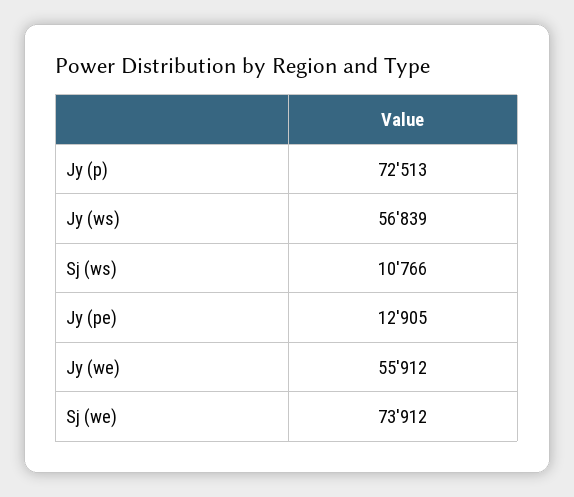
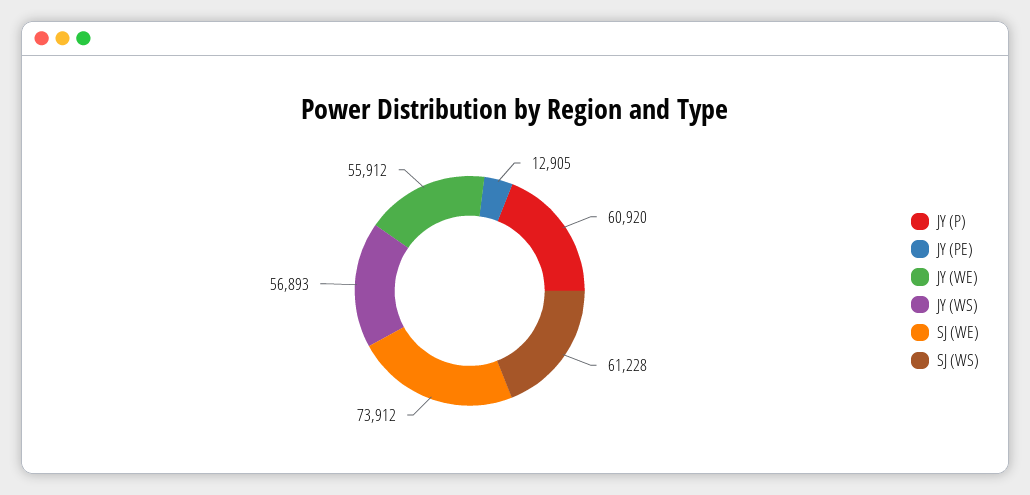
  {
-   "Jy (p)": 72513,
+   "Jy (p)": 60920,
-   "Jy (ws)": 56839,
+   "Jy (ws)": 56893,
-   "Sj (ws)": 10766,
+   "Sj (ws)": 61228,
    "Jy (pe)": 12905,
    "Jy (we)": 55912,
    "Sj (we)": 73912
  }

